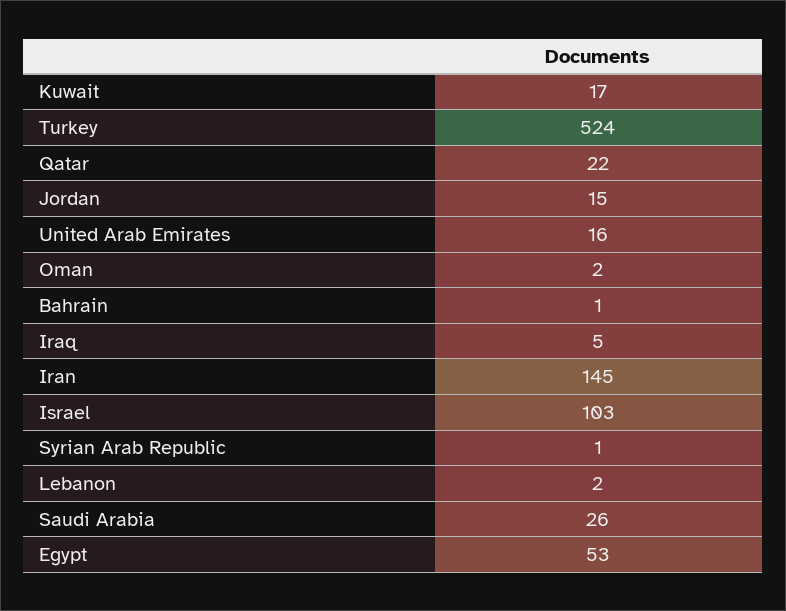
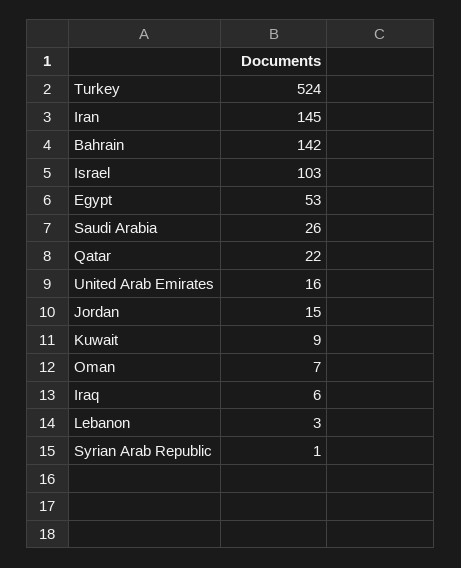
  {
-   "Kuwait": 17,
+   "Kuwait": 9,
    "Turkey": 524,
    "Qatar": 22,
    "Jordan": 15,
    "United Arab Emirates": 16,
-   "Oman": 2,
+   "Oman": 7,
-   "Bahrain": 1,
+   "Bahrain": 142,
-   "Iraq": 5,
+   "Iraq": 6,
    "Iran": 145,
    "Israel": 103,
    "Syrian Arab Republic": 1,
-   "Lebanon": 2,
+   "Lebanon": 3,
    "Saudi Arabia": 26,
    "Egypt": 53
  }

